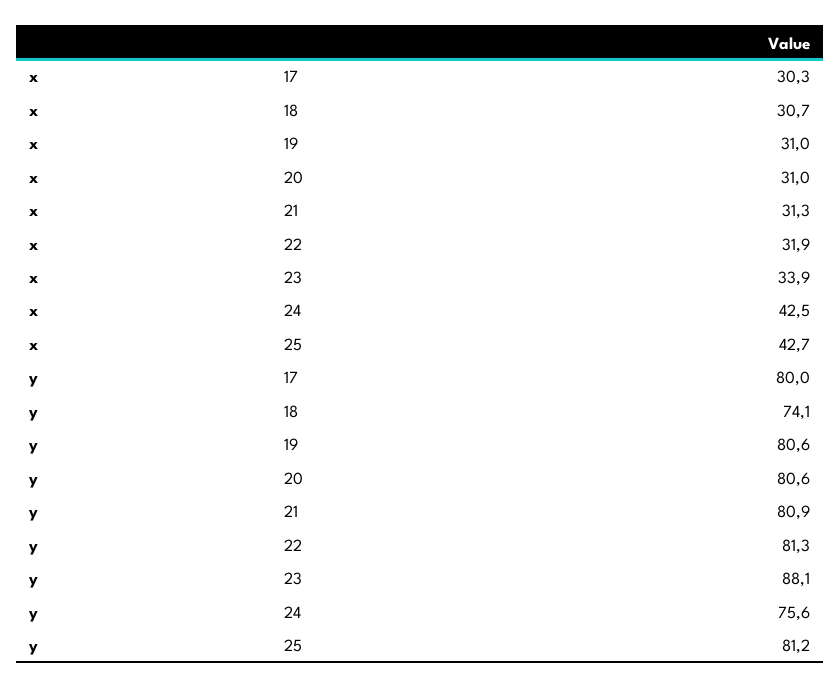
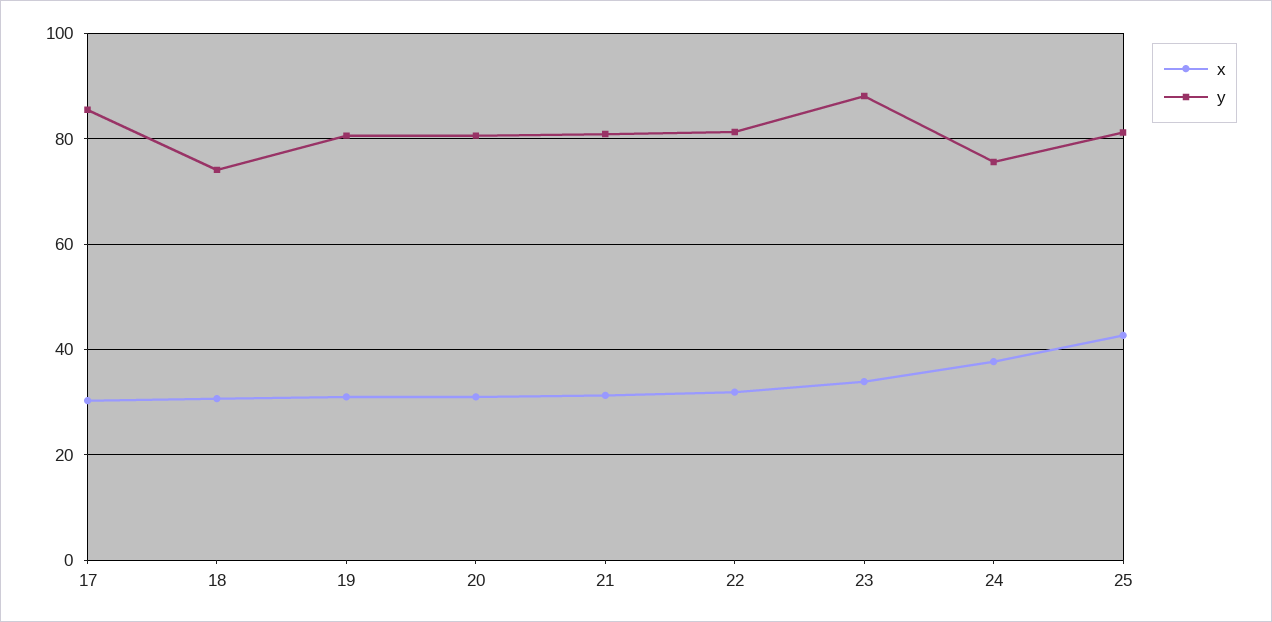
  {
    "x": {
      "17": 30.3,
      "18": 30.7,
      "19": 31,
      "20": 31,
      "21": 31.3,
      "22": 31.9,
      "23": 33.9,
-     "24": 42.5,
+     "24": 38,
      "25": 42.7
    },
    "y": {
-     "17": 80,
+     "17": 86,
      "18": 74.1,
      "19": 80.6,
      "20": 80.6,
      "21": 80.9,
      "22": 81.3,
      "23": 88.1,
      "24": 75.6,
      "25": 81.2
    }
  }

